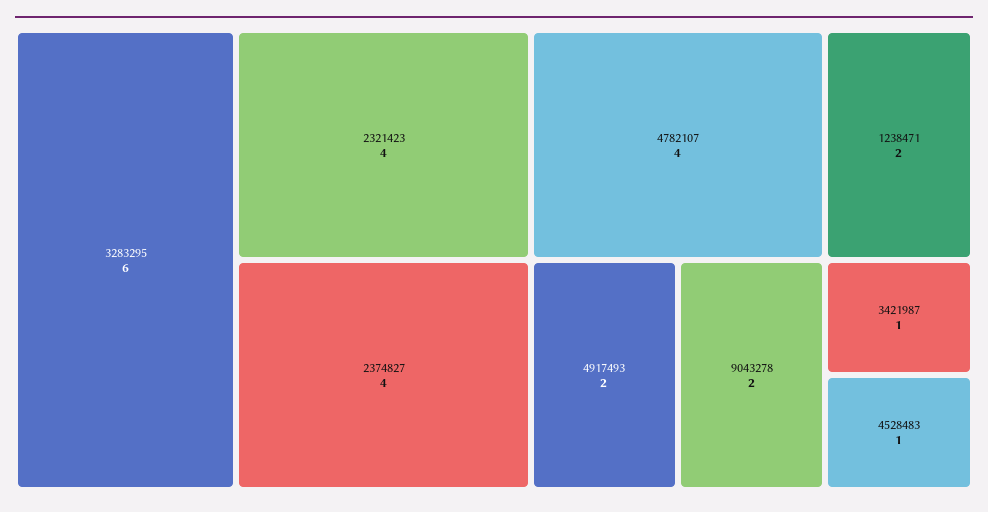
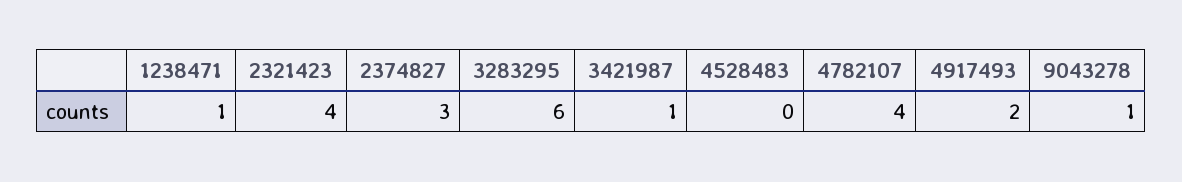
  {
    "3283295": 6,
    "2321423": 4,
-   "2374827": 4,
+   "2374827": 3,
    "4782107": 4,
-   "1238471": 2,
+   "1238471": 1,
    "4917493": 2,
-   "9043278": 2,
+   "9043278": 1,
    "3421987": 1,
-   "4528483": 1
+   "4528483": 0
  }

